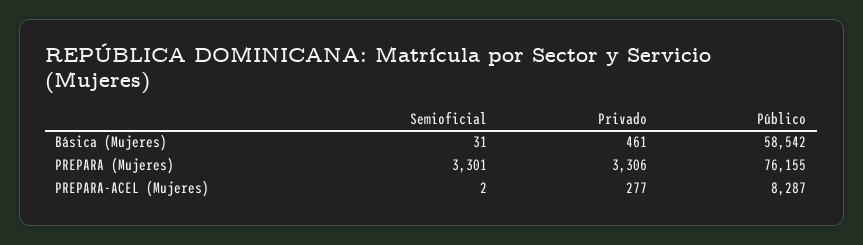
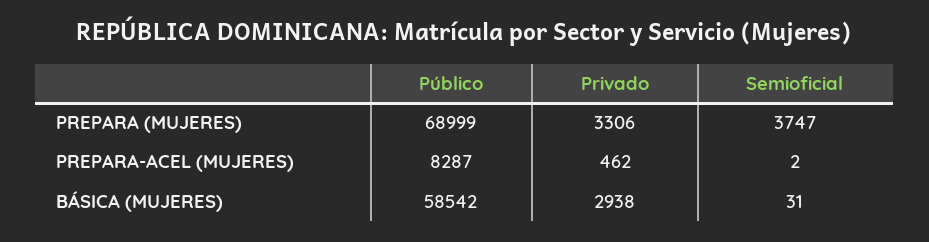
  {
    "Semioficial": {
      "Básica (Mujeres)": 31,
-     "PREPARA (Mujeres)": 3301,
+     "PREPARA (Mujeres)": 3747,
      "PREPARA-ACEL (Mujeres)": 2
    },
    "Privado": {
-     "Básica (Mujeres)": 461,
+     "Básica (Mujeres)": 2938,
      "PREPARA (Mujeres)": 3306,
-     "PREPARA-ACEL (Mujeres)": 277
+     "PREPARA-ACEL (Mujeres)": 462
    },
    "Público": {
      "Básica (Mujeres)": 58542,
-     "PREPARA (Mujeres)": 76155,
+     "PREPARA (Mujeres)": 68999,
      "PREPARA-ACEL (Mujeres)": 8287
    }
  }

